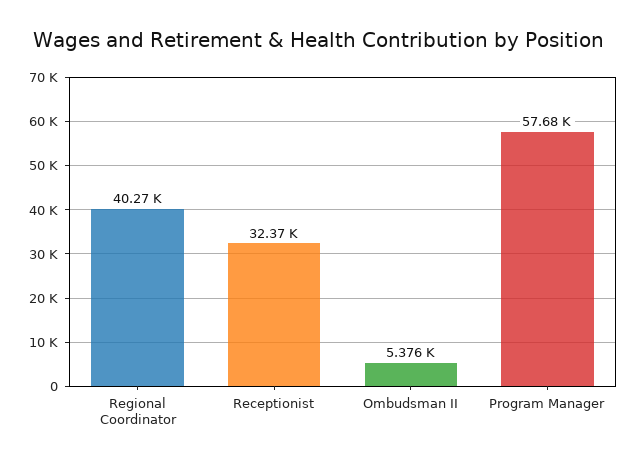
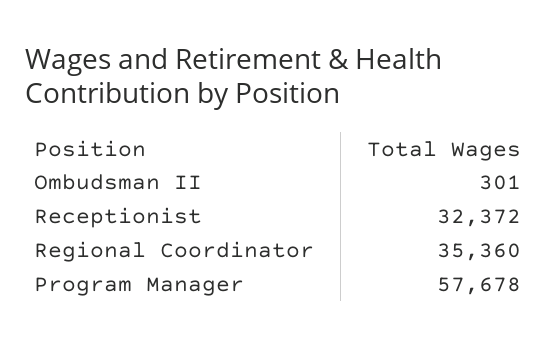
  {
-   "Regional Coordinator": 40270,
+   "Regional Coordinator": 35360,
    "Receptionist": 32372,
-   "Ombudsman II": 5376,
+   "Ombudsman II": 301,
    "Program Manager": 57678
  }

